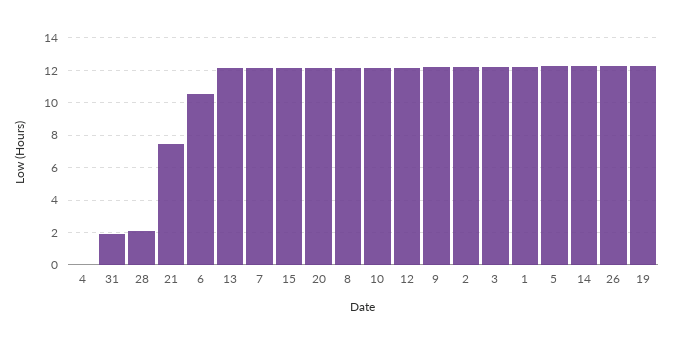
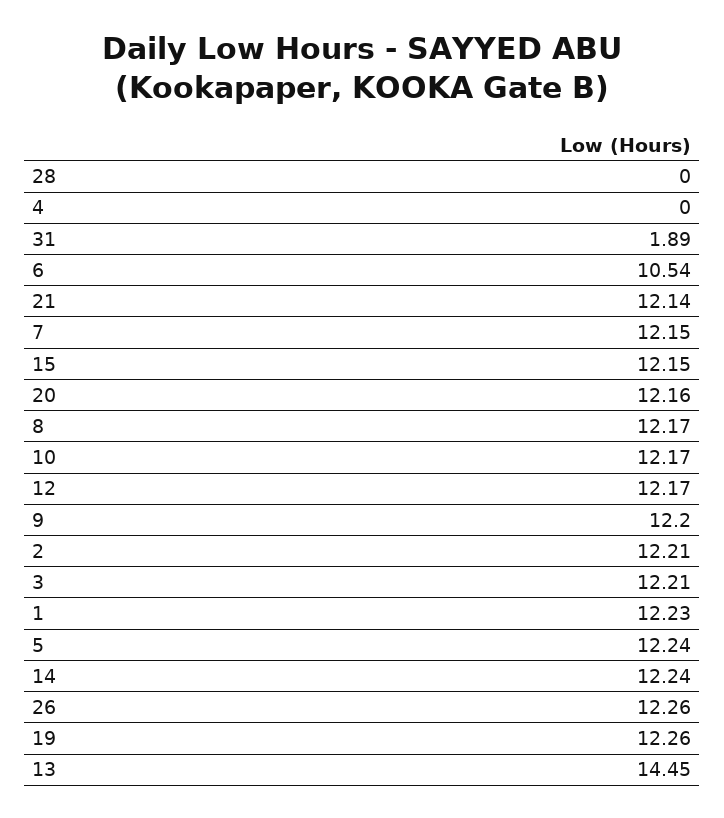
  {
    "4": 0,
    "31": 1.89,
-   "28": 2,
+   "28": 0,
-   "21": 7.5,
+   "21": 12.14,
    "6": 10.54,
-   "13": 12,
+   "13": 14.45,
    "7": 12.15,
    "15": 12.15,
    "20": 12.16,
    "8": 12.17,
    "10": 12.17,
    "12": 12.17,
    "9": 12.2,
    "2": 12.21,
    "3": 12.21,
    "1": 12.23,
    "5": 12.24,
    "14": 12.24,
    "26": 12.26,
    "19": 12.26
  }

